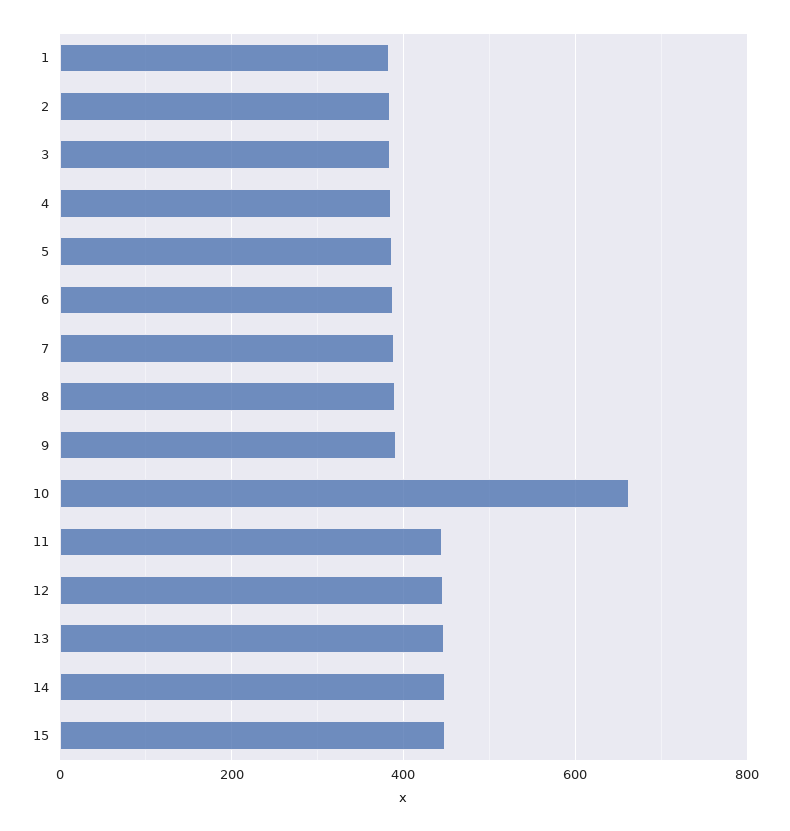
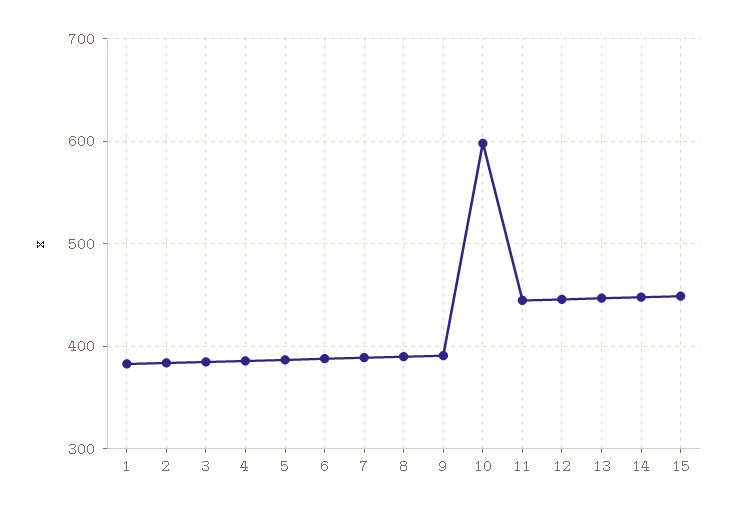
  {
    "1": 380,
    "2": 380,
    "3": 390,
    "4": 390,
    "5": 390,
    "6": 390,
    "7": 390,
    "8": 390,
    "9": 390,
-   "10": 660,
+   "10": 600,
    "11": 450,
    "12": 450,
    "13": 450,
    "14": 450,
    "15": 450
  }

